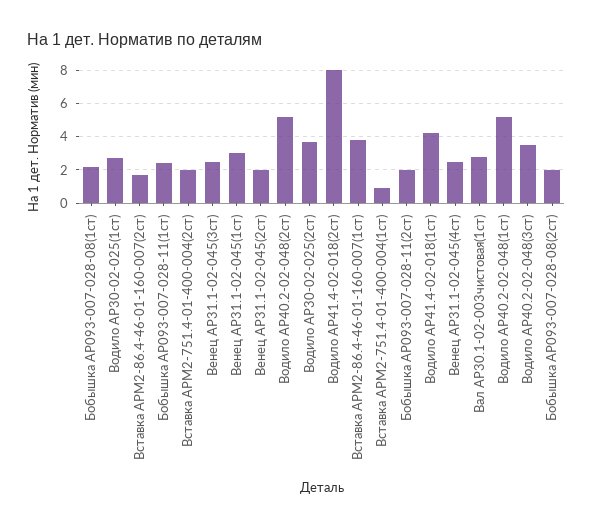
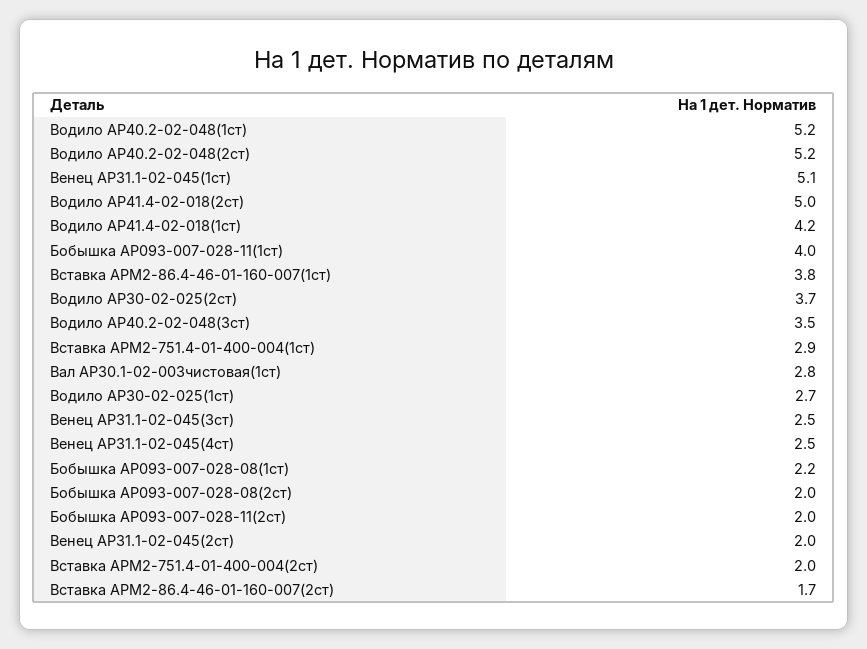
  {
    "Бобышка АР093-007-028-08(1ст)": 2.2,
    "Водило АР30-02-025(1ст)": 2.7,
    "Вставка АРМ2-86.4-46-01-160-007(2ст)": 1.7,
-   "Бобышка АР093-007-028-11(1ст)": 2.5,
+   "Бобышка АР093-007-028-11(1ст)": 4,
    "Вставка АРМ2-751.4-01-400-004(2ст)": 2,
    "Венец АР31.1-02-045(3ст)": 2.5,
-   "Венец АР31.1-02-045(1ст)": 3,
+   "Венец АР31.1-02-045(1ст)": 5.1,
    "Венец АР31.1-02-045(2ст)": 2,
    "Водило АР40.2-02-048(2ст)": 5.2,
    "Водило АР30-02-025(2ст)": 3.7,
-   "Водило АР41.4-02-018(2ст)": 8,
+   "Водило АР41.4-02-018(2ст)": 5,
    "Вставка АРМ2-86.4-46-01-160-007(1ст)": 3.8,
-   "Вставка АРМ2-751.4-01-400-004(1ст)": 1,
+   "Вставка АРМ2-751.4-01-400-004(1ст)": 2.9,
    "Бобышка АР093-007-028-11(2ст)": 2,
    "Водило АР41.4-02-018(1ст)": 4.2,
    "Венец АР31.1-02-045(4ст)": 2.5,
    "Вал АР30.1-02-003чистовая(1ст)": 2.8,
    "Водило АР40.2-02-048(1ст)": 5.2,
    "Водило АР40.2-02-048(3ст)": 3.5,
    "Бобышка АР093-007-028-08(2ст)": 2
  }

